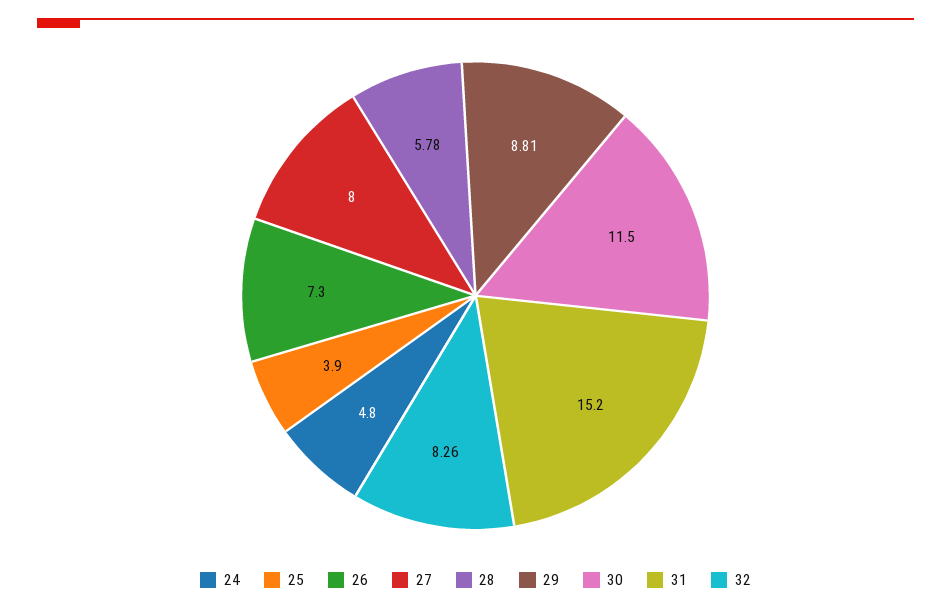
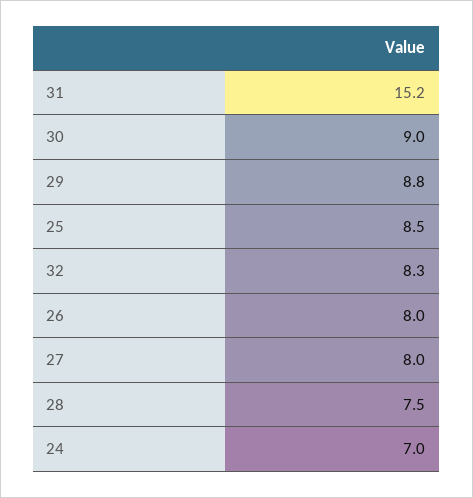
  {
-   "24": 4.8,
+   "24": 7,
-   "25": 3.9,
+   "25": 8.5,
-   "26": 7.3,
+   "26": 8,
    "27": 8,
-   "28": 5.78,
+   "28": 7.5,
    "29": 8.81,
-   "30": 11.5,
+   "30": 9,
    "31": 15.2,
    "32": 8.26
  }

